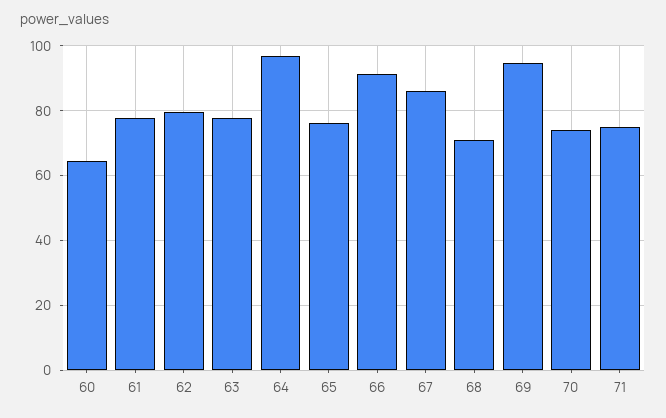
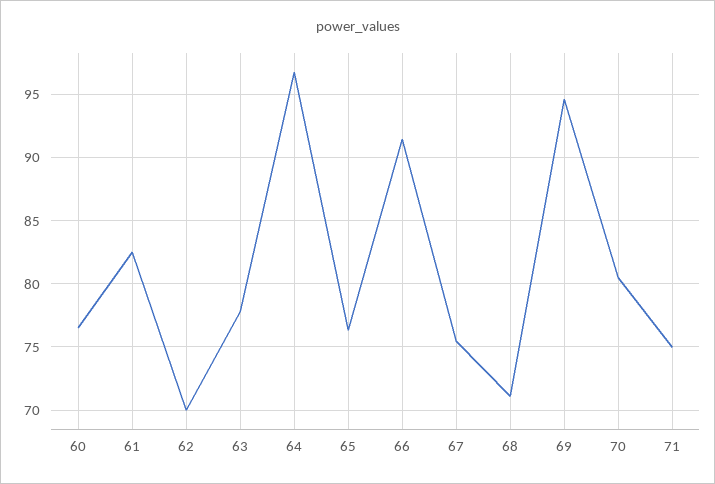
  {
-   "60": 64,
+   "60": 76.5,
-   "61": 78,
+   "61": 82.5,
-   "62": 80,
+   "62": 70,
    "63": 78,
    "64": 97,
    "65": 76.5,
    "66": 91.5,
-   "67": 86,
+   "67": 75.5,
    "68": 71,
    "69": 94.5,
-   "70": 74,
+   "70": 80.5,
    "71": 75
  }

